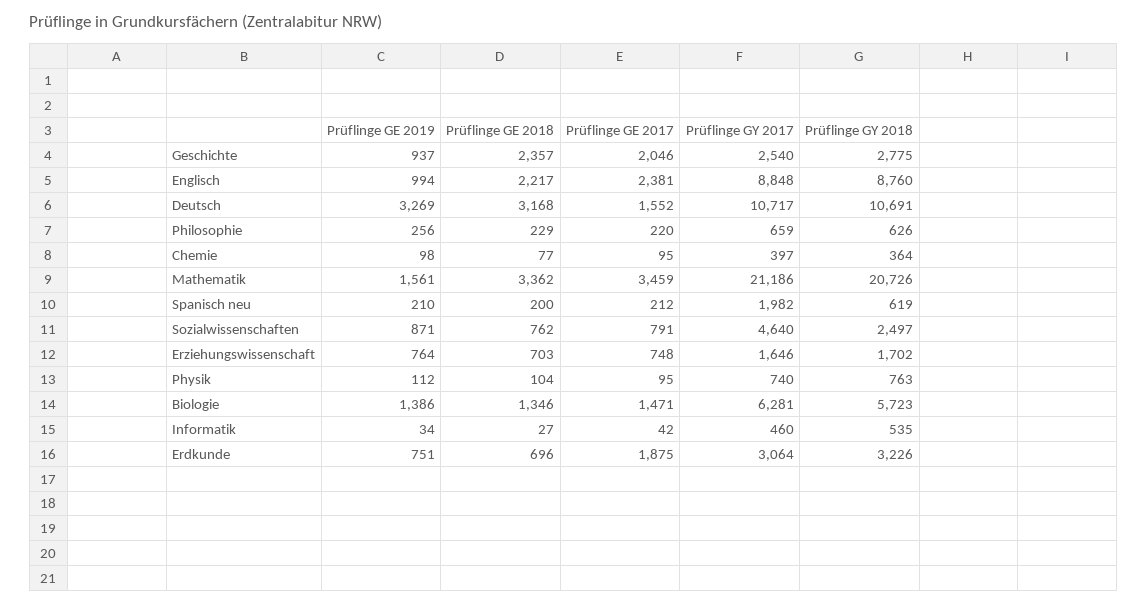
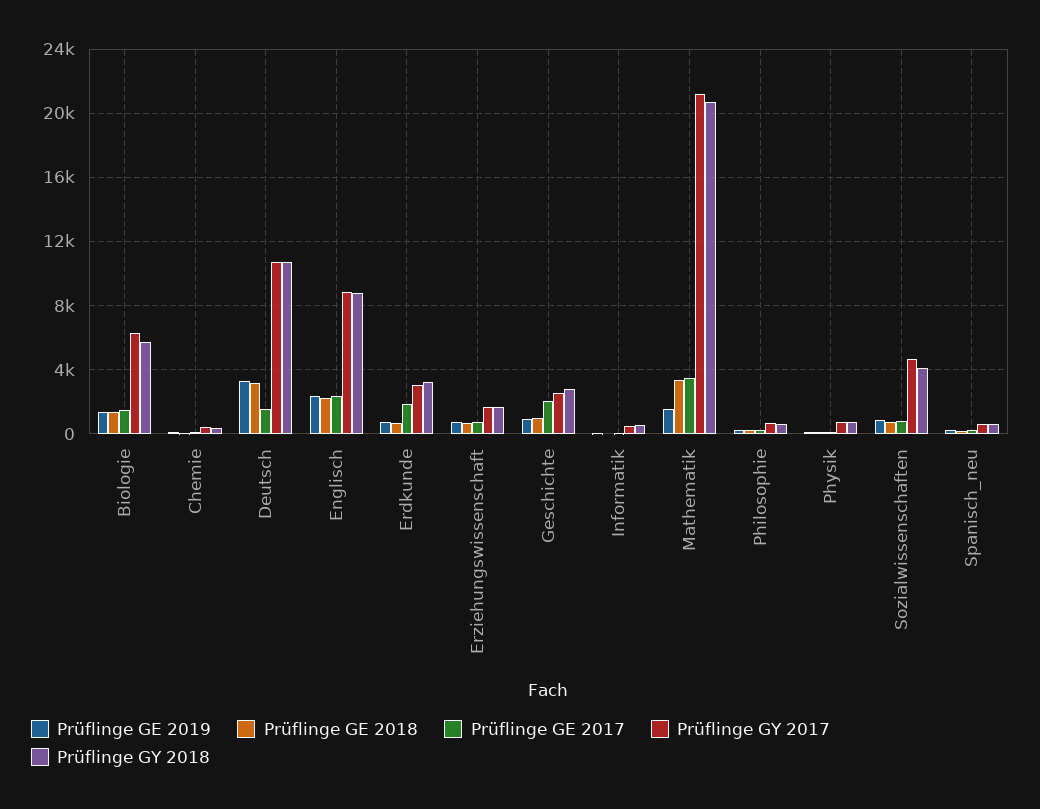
  {
    "Prüflinge GE 2019": {
      "Geschichte": 937,
-     "Englisch": 994,
+     "Englisch": 2500,
      "Deutsch": 3269,
      "Philosophie": 256,
      "Chemie": 98,
      "Mathematik": 1561,
      "Spanisch neu": 210,
      "Sozialwissenschaften": 871,
      "Erziehungswissenschaft": 764,
      "Physik": 112,
      "Biologie": 1386,
      "Informatik": 34,
      "Erdkunde": 751
    },
    "Prüflinge GE 2018": {
-     "Geschichte": 2357,
+     "Geschichte": 1000,
      "Englisch": 2217,
      "Deutsch": 3168,
      "Philosophie": 229,
      "Chemie": 77,
      "Mathematik": 3362,
      "Spanisch neu": 200,
      "Sozialwissenschaften": 762,
      "Erziehungswissenschaft": 703,
      "Physik": 104,
      "Biologie": 1346,
      "Informatik": 27,
      "Erdkunde": 696
    },
    "Prüflinge GE 2017": {
      "Geschichte": 2046,
      "Englisch": 2381,
      "Deutsch": 1552,
      "Philosophie": 220,
      "Chemie": 95,
      "Mathematik": 3459,
      "Spanisch neu": 212,
      "Sozialwissenschaften": 791,
      "Erziehungswissenschaft": 748,
      "Physik": 95,
      "Biologie": 1471,
      "Informatik": 42,
      "Erdkunde": 1875
    },
    "Prüflinge GY 2017": {
      "Geschichte": 2540,
      "Englisch": 8848,
      "Deutsch": 10717,
      "Philosophie": 659,
      "Chemie": 397,
      "Mathematik": 21186,
-     "Spanisch neu": 1982,
+     "Spanisch neu": 500,
      "Sozialwissenschaften": 4640,
      "Erziehungswissenschaft": 1646,
      "Physik": 740,
      "Biologie": 6281,
      "Informatik": 460,
      "Erdkunde": 3064
    },
    "Prüflinge GY 2018": {
      "Geschichte": 2775,
      "Englisch": 8760,
      "Deutsch": 10691,
      "Philosophie": 626,
      "Chemie": 364,
      "Mathematik": 20726,
      "Spanisch neu": 619,
-     "Sozialwissenschaften": 2497,
+     "Sozialwissenschaften": 4000,
      "Erziehungswissenschaft": 1702,
      "Physik": 763,
      "Biologie": 5723,
      "Informatik": 535,
      "Erdkunde": 3226
    }
  }

